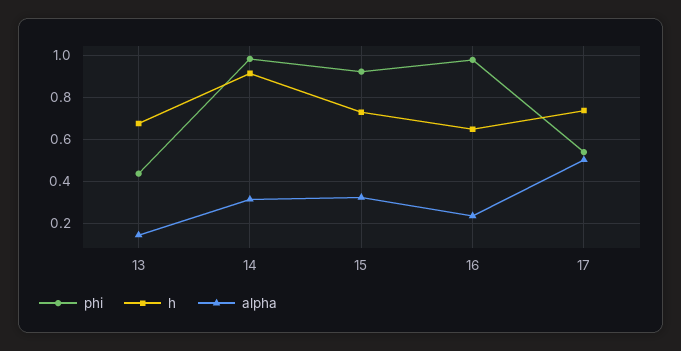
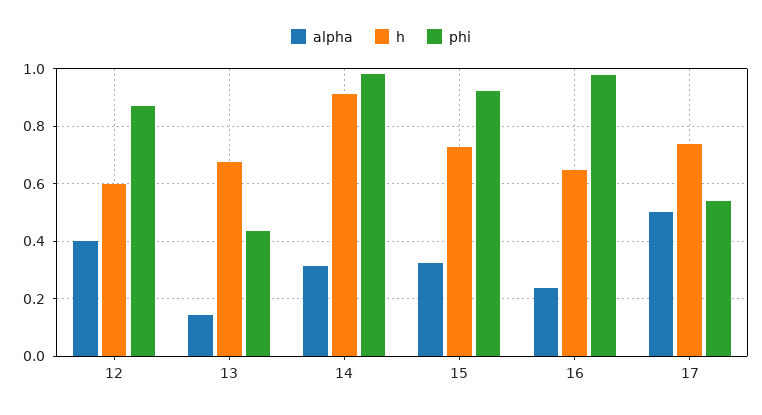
  {
    "phi": {
      "13": 0.425,
      "14": 0.975,
      "15": 0.925,
      "16": 0.975,
-     "17": 0.55
+     "17": 0.55,
+     "12": 0.875
    },
    "h": {
      "13": 0.675,
      "14": 0.925,
      "15": 0.725,
      "16": 0.65,
-     "17": 0.725
+     "17": 0.725,
+     "12": 0.6
    },
    "alpha": {
      "13": 0.15,
      "14": 0.325,
      "15": 0.325,
      "16": 0.225,
-     "17": 0.5
+     "17": 0.5,
+     "12": 0.4
    }
  }

